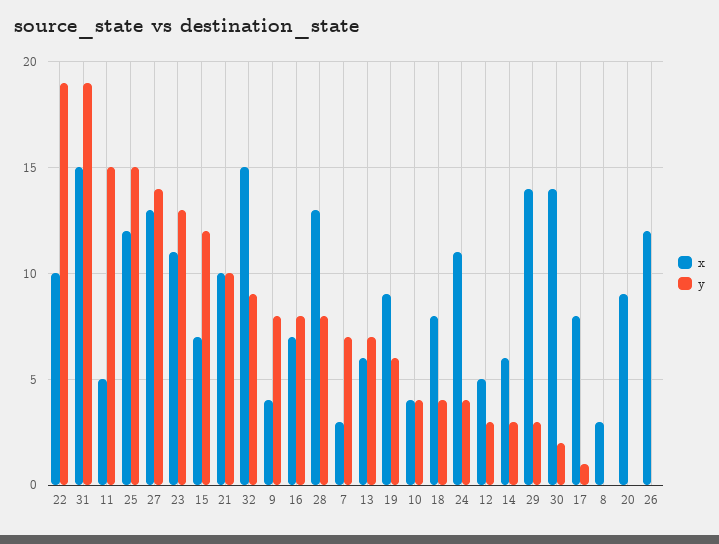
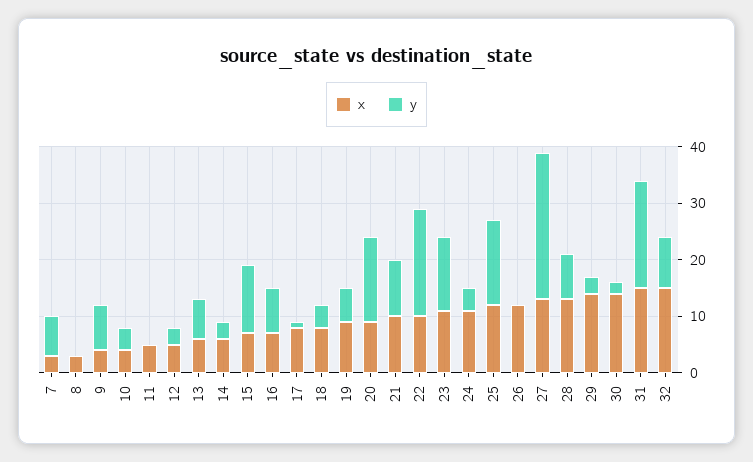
  {
    "x": {
      "22": 10,
      "31": 15,
      "11": 5,
      "25": 12,
      "27": 13,
      "23": 11,
      "15": 7,
      "21": 10,
      "32": 15,
      "9": 4,
      "16": 7,
      "28": 13,
      "7": 3,
      "13": 6,
      "19": 9,
      "10": 4,
      "18": 8,
      "24": 11,
      "12": 5,
      "14": 6,
      "29": 14,
      "30": 14,
      "17": 8,
      "8": 3,
      "20": 9,
      "26": 12
    },
    "y": {
      "22": 19,
      "31": 19,
-     "11": 15,
+     "11": 0,
      "25": 15,
-     "27": 14,
+     "27": 25,
      "23": 13,
      "15": 12,
      "21": 10,
      "32": 9,
      "9": 8,
      "16": 8,
      "28": 8,
      "7": 7,
      "13": 7,
      "19": 6,
      "10": 4,
      "18": 4,
      "24": 4,
      "12": 3,
      "14": 3,
      "29": 3,
      "30": 2,
      "17": 1,
      "8": 0,
-     "20": 0,
+     "20": 15,
      "26": 0
    }
  }

